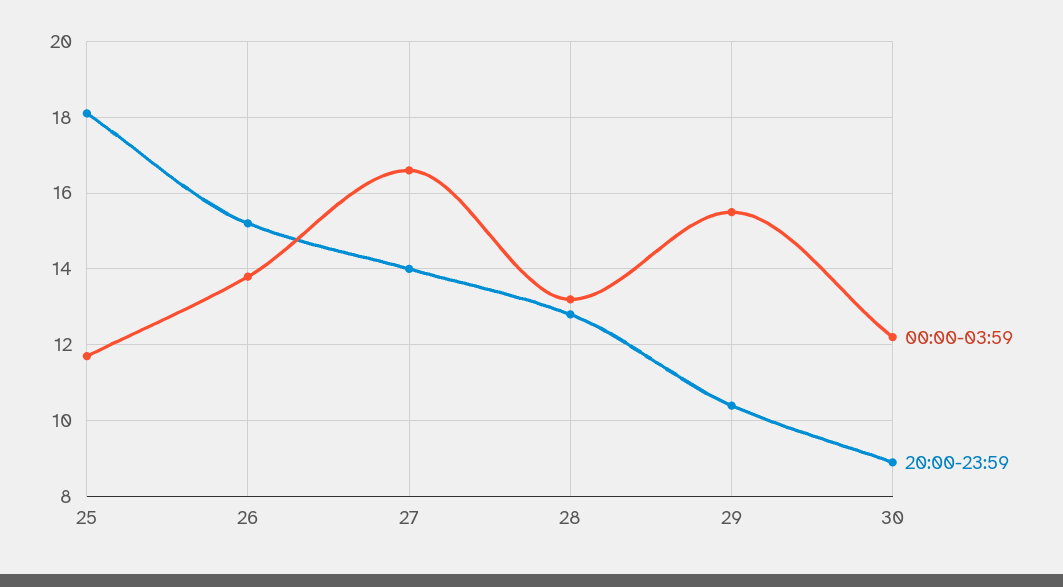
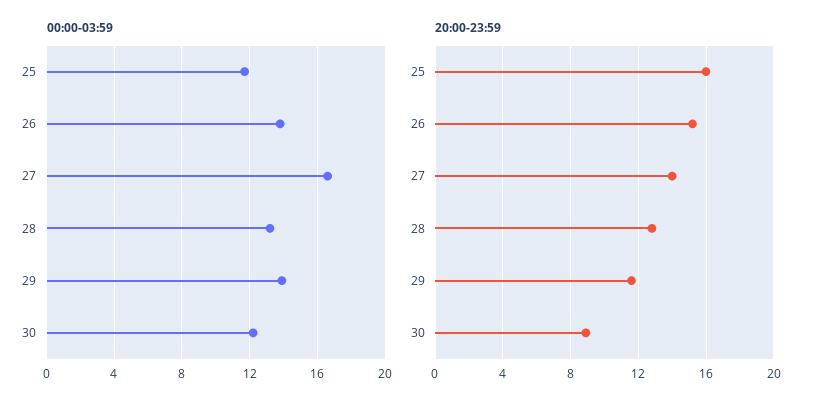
  {
    "00:00-03:59": {
      "25": 11.5,
      "26": 14,
      "27": 16.5,
      "28": 13,
-     "29": 15.5,
+     "29": 14,
      "30": 12
    },
    "20:00-23:59": {
-     "25": 18,
+     "25": 16,
      "26": 15,
      "27": 14,
      "28": 13,
-     "29": 10.5,
+     "29": 11.5,
      "30": 9
    }
  }

